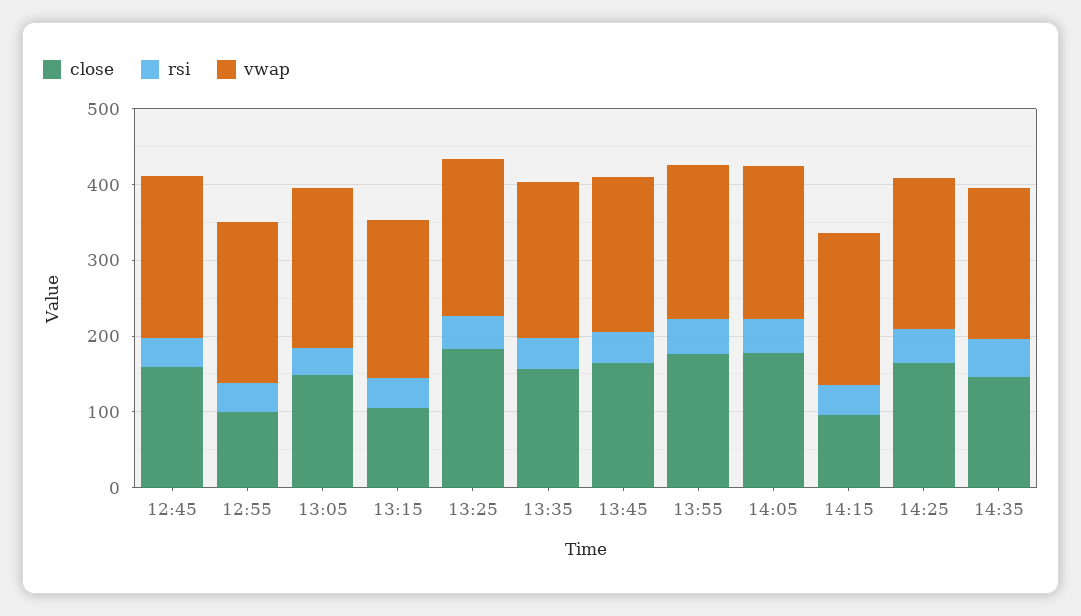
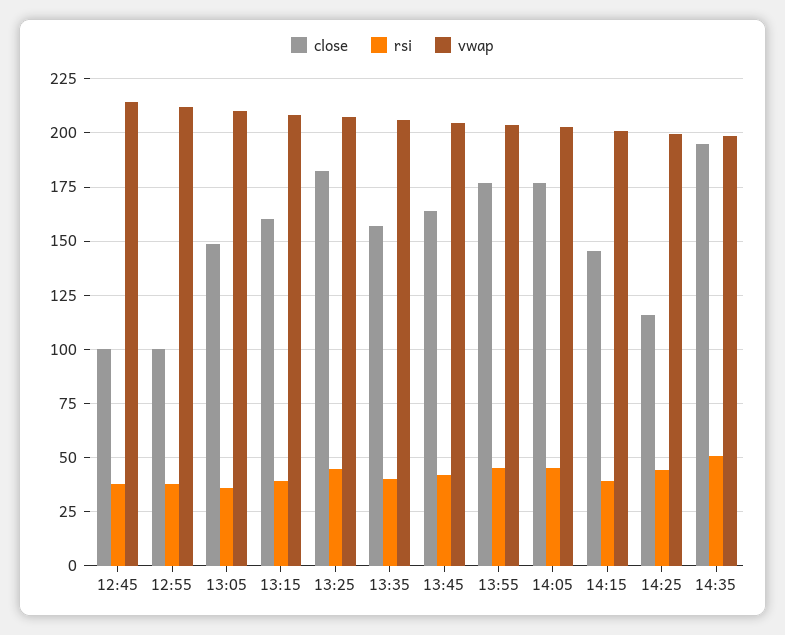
  {
    "close": {
-     "12:45": 160,
+     "12:45": 100,
      "12:55": 100,
      "13:05": 150,
-     "13:15": 100,
+     "13:15": 160,
      "13:25": 180,
      "13:35": 155,
      "13:45": 165,
      "13:55": 175,
      "14:05": 175,
-     "14:15": 100,
+     "14:15": 145,
-     "14:25": 160,
+     "14:25": 115,
-     "14:35": 140
+     "14:35": 195
    },
    "rsi": {
      "12:45": 40,
      "12:55": 40,
      "13:05": 35,
      "13:15": 40,
      "13:25": 45,
      "13:35": 40,
      "13:45": 40,
      "13:55": 45,
      "14:05": 45,
      "14:15": 40,
      "14:25": 45,
      "14:35": 50
    },
    "vwap": {
      "12:45": 215,
      "12:55": 210,
      "13:05": 210,
      "13:15": 210,
      "13:25": 205,
      "13:35": 205,
      "13:45": 205,
      "13:55": 205,
      "14:05": 205,
      "14:15": 200,
      "14:25": 200,
      "14:35": 200
    }
  }

